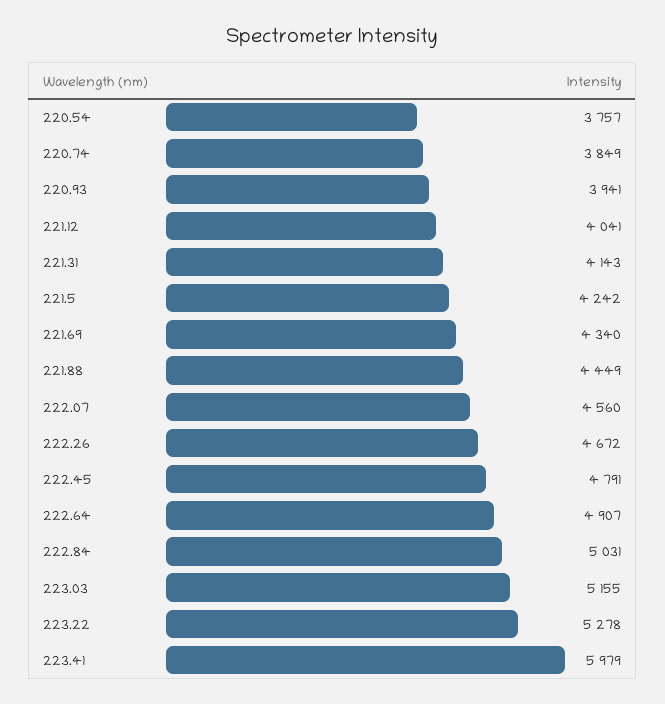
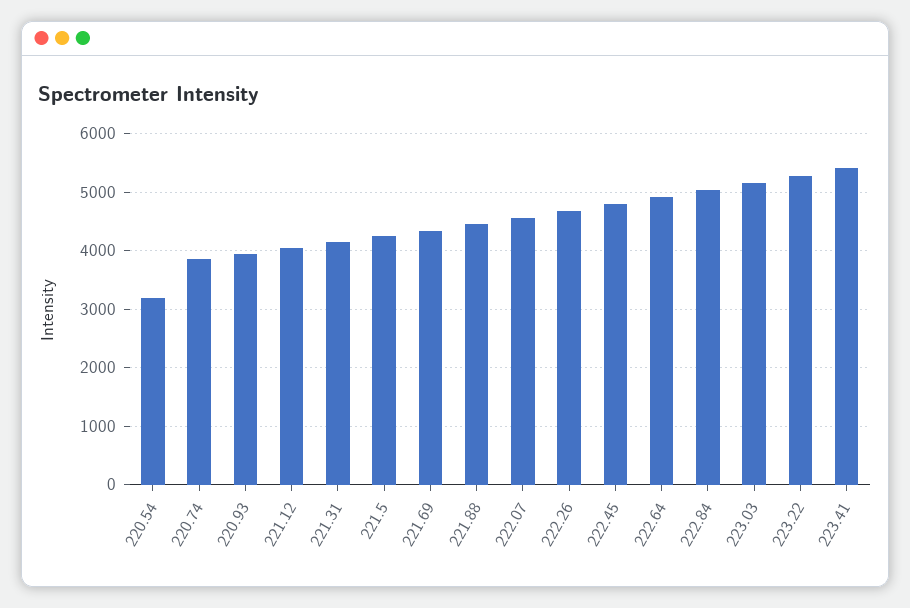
  {
-   "220.54": 3757,
+   "220.54": 3200,
    "220.74": 3849,
    "220.93": 3941,
    "221.12": 4041,
    "221.31": 4143,
    "221.5": 4242,
    "221.69": 4340,
    "221.88": 4449,
    "222.07": 4560,
    "222.26": 4672,
    "222.45": 4791,
    "222.64": 4907,
    "222.84": 5031,
    "223.03": 5155,
    "223.22": 5278,
-   "223.41": 5979
+   "223.41": 5400
  }

